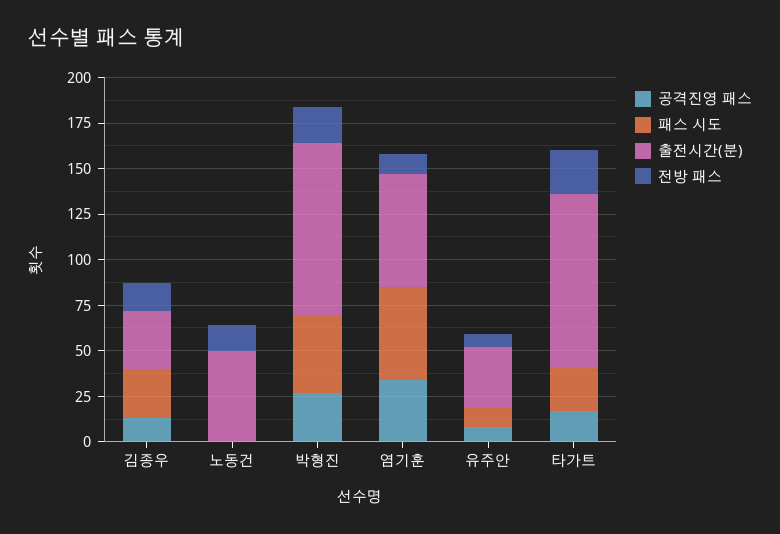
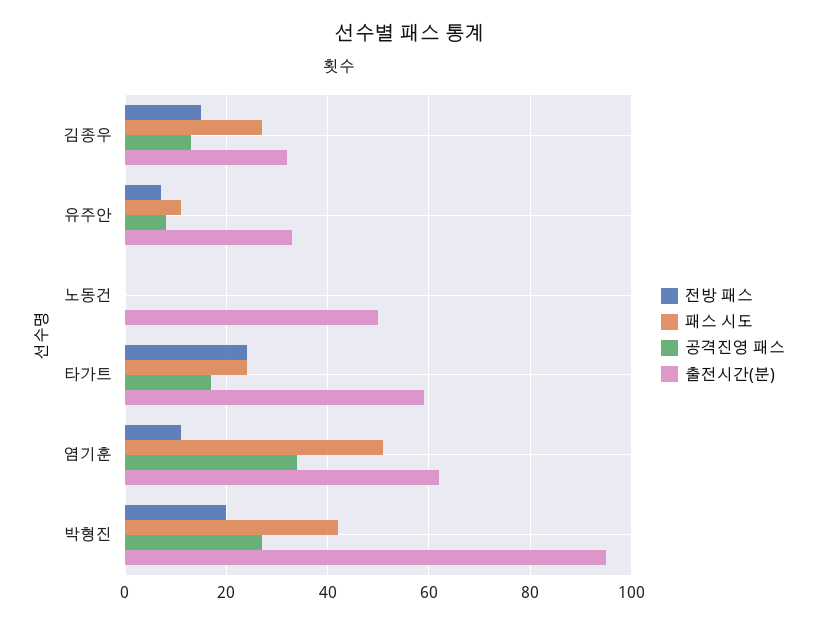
  {
    "공격진영 패스": {
      "김종우": 15,
      "노동건": 0,
      "박형진": 25,
      "염기훈": 35,
      "유주안": 10,
      "타가트": 15
    },
    "패스 시도": {
      "김종우": 25,
      "노동건": 0,
      "박형진": 40,
      "염기훈": 50,
      "유주안": 10,
      "타가트": 25
    },
    "출전시간(분)": {
      "김종우": 30,
      "노동건": 50,
      "박형진": 95,
      "염기훈": 60,
      "유주안": 35,
-     "타가트": 95
+     "타가트": 60
    },
    "전방 패스": {
      "김종우": 15,
-     "노동건": 15,
+     "노동건": 0,
      "박형진": 20,
      "염기훈": 10,
      "유주안": 5,
      "타가트": 25
    }
  }

